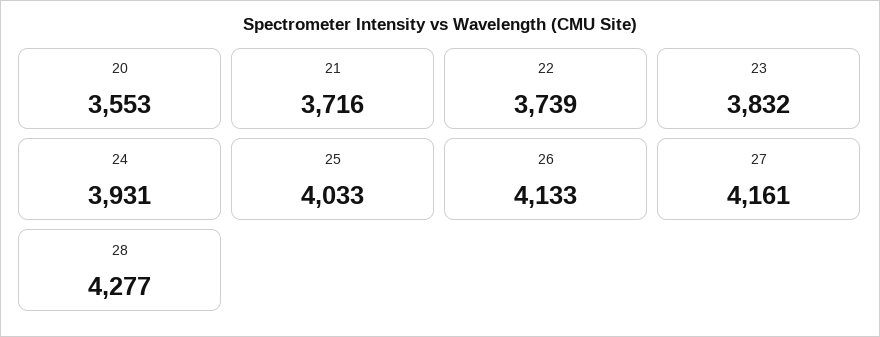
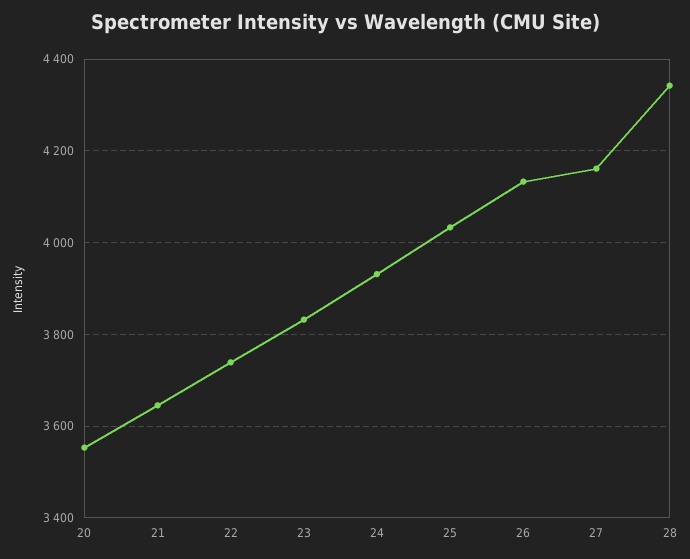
  {
    "20": 3553,
-   "21": 3716,
+   "21": 3640,
    "22": 3739,
    "23": 3832,
    "24": 3931,
    "25": 4033,
    "26": 4133,
    "27": 4161,
-   "28": 4277
+   "28": 4340
  }

